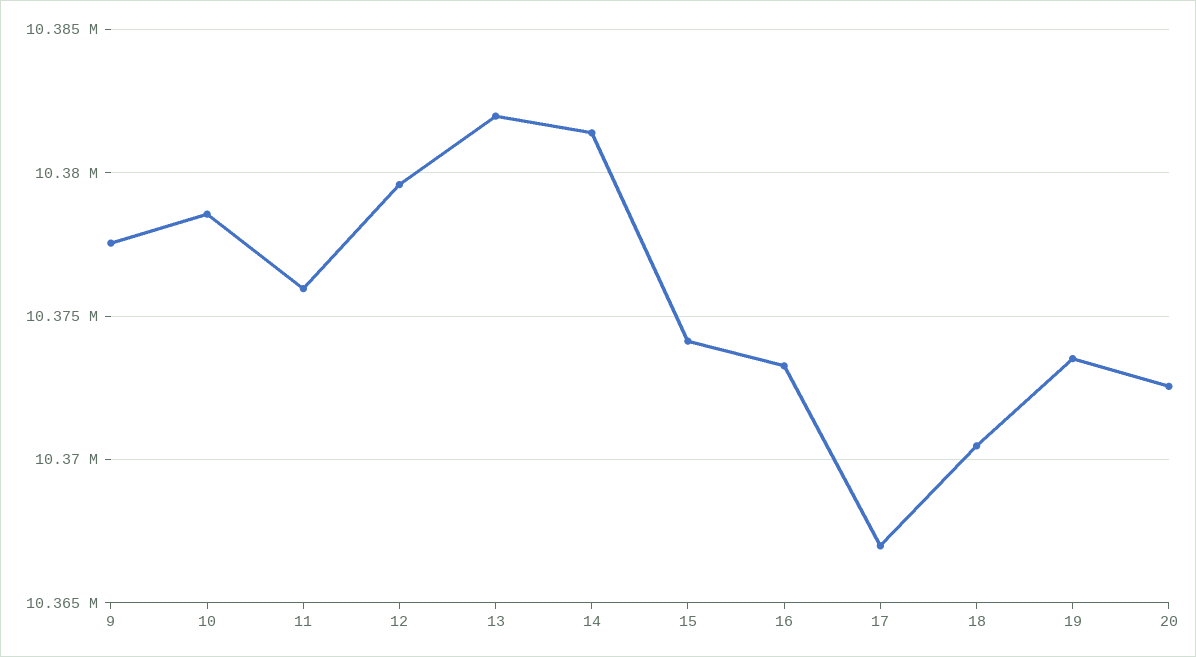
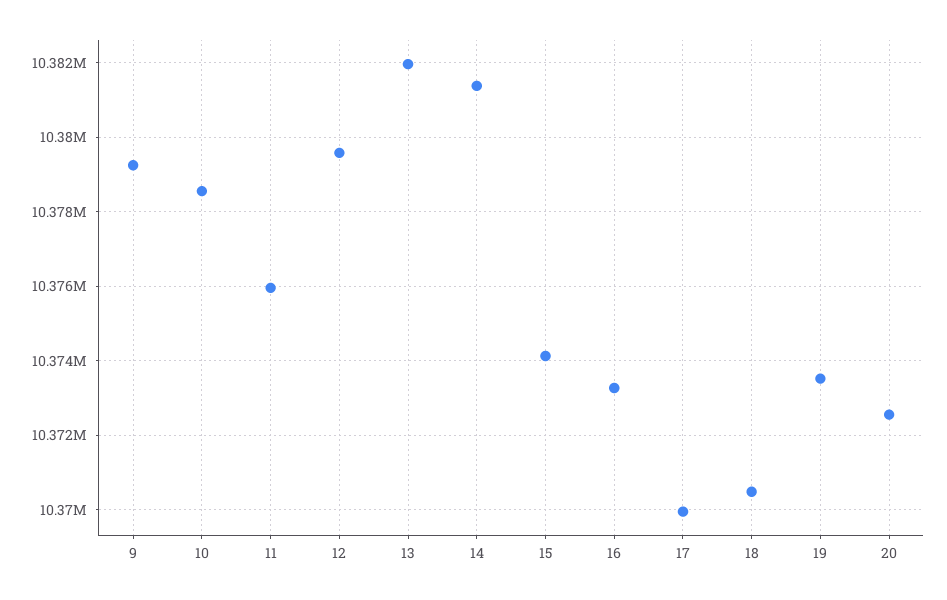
  {
-   "9": 10377500,
+   "9": 10379200,
    "10": 10378600,
    "11": 10376000,
    "12": 10379600,
    "13": 10382000,
    "14": 10381400,
    "15": 10374200,
    "16": 10373200,
-   "17": 10367000,
+   "17": 10370000,
    "18": 10370400,
    "19": 10373600,
    "20": 10372600
  }

